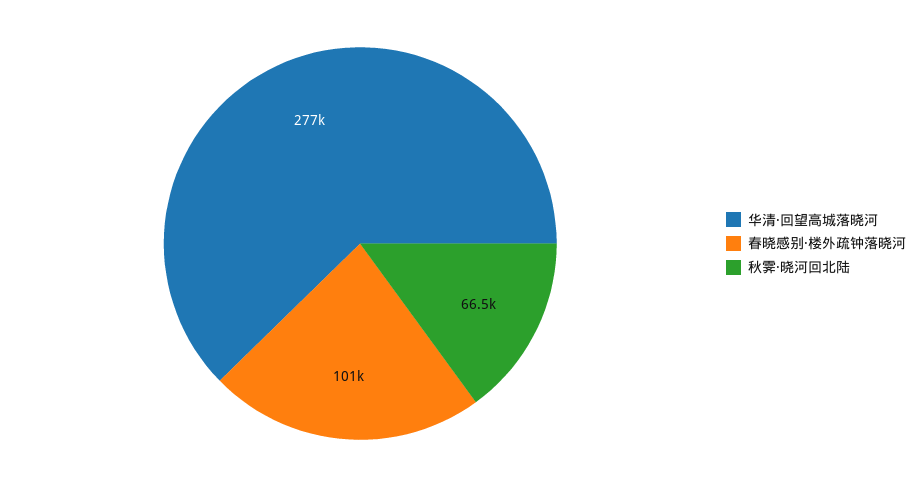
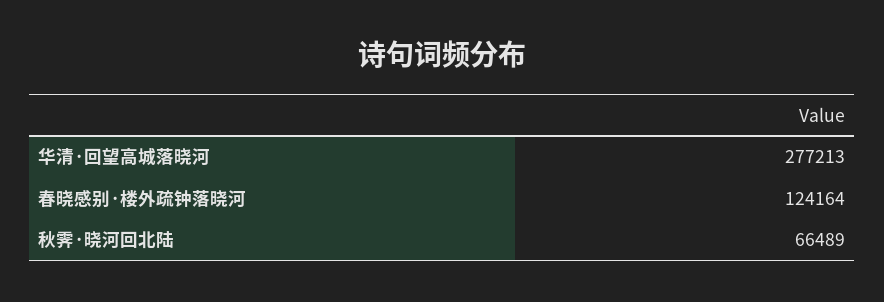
  {
    "华清·回望高城落晓河": 277213,
-   "春晓感别·楼外疏钟落晓河": 101000,
+   "春晓感别·楼外疏钟落晓河": 124164,
    "秋霁·晓河回北陆": 66489
  }

